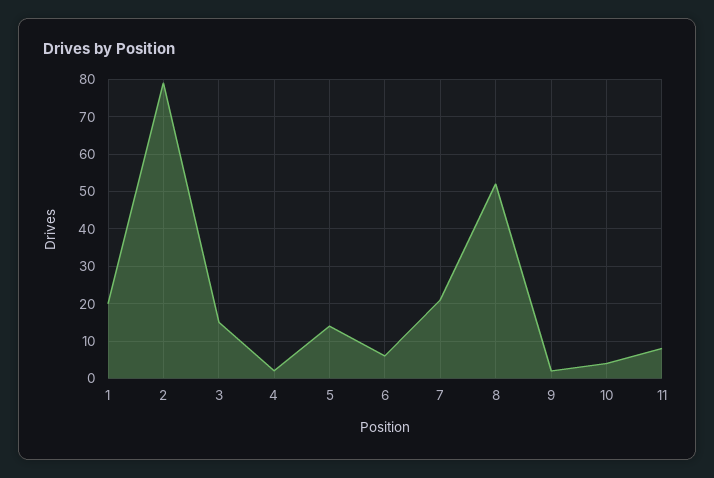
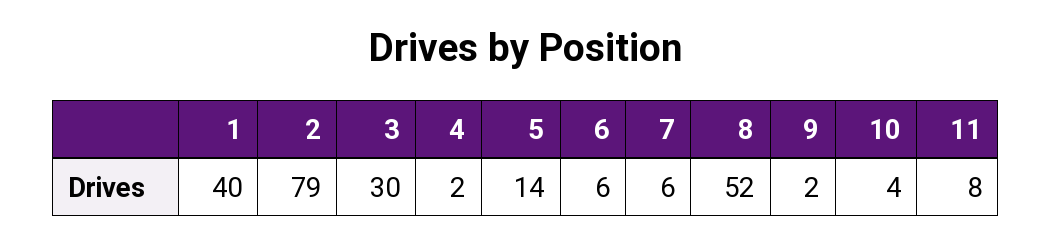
  {
-   "1": 20,
+   "1": 40,
    "2": 79,
-   "3": 15,
+   "3": 30,
    "4": 2,
    "5": 14,
    "6": 6,
-   "7": 20,
+   "7": 6,
    "8": 52,
    "9": 2,
    "10": 4,
    "11": 8
  }

